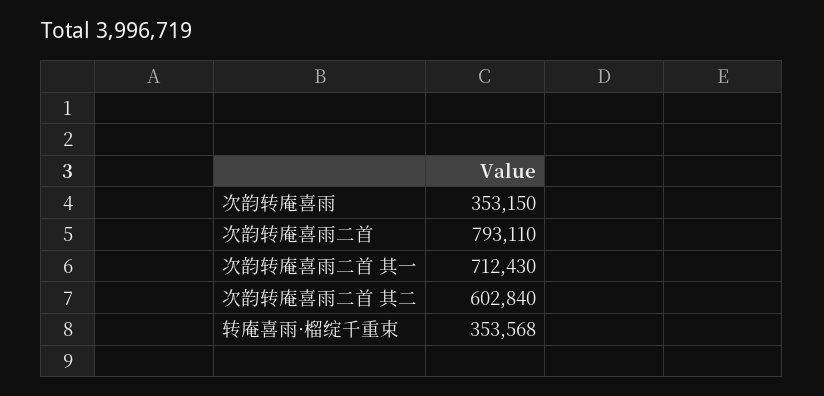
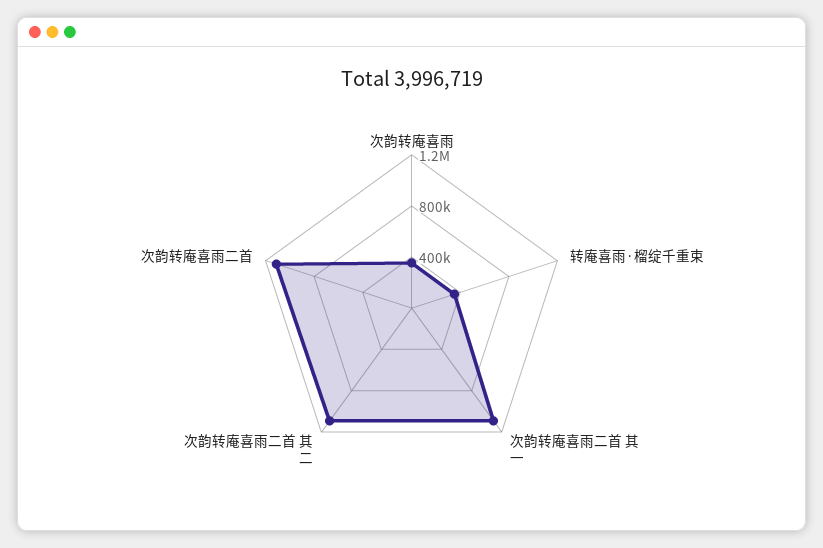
  {
    "次韵转庵喜雨": 353150,
-   "次韵转庵喜雨二首": 793110,
+   "次韵转庵喜雨二首": 1100000,
-   "次韵转庵喜雨二首 其一": 712430,
+   "次韵转庵喜雨二首 其一": 1100000,
-   "次韵转庵喜雨二首 其二": 602840,
+   "次韵转庵喜雨二首 其二": 1100000,
    "转庵喜雨·榴绽千重束": 353568
  }

